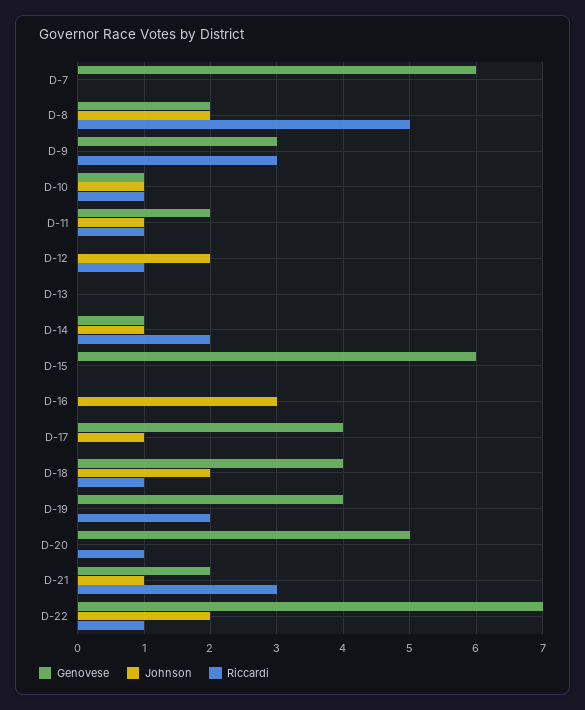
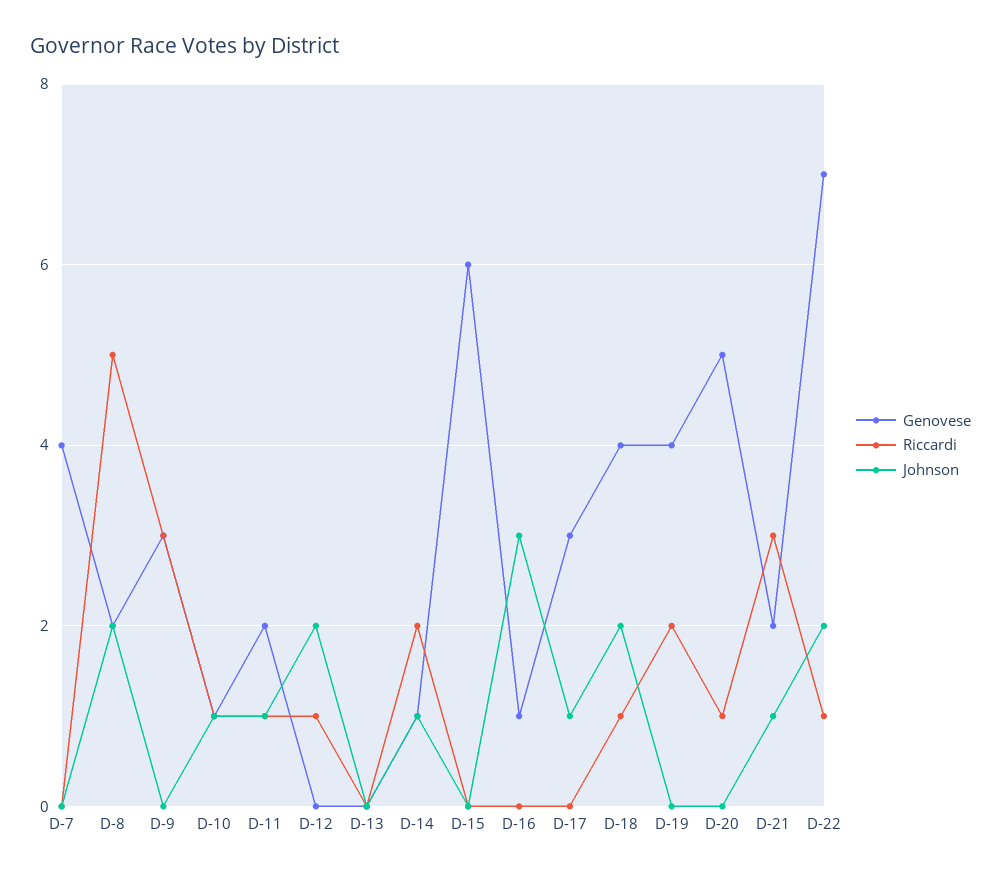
  {
    "Genovese": {
-     "D-7": 6,
+     "D-7": 4,
      "D-8": 2,
      "D-9": 3,
      "D-10": 1,
      "D-11": 2,
      "D-12": 0,
      "D-13": 0,
      "D-14": 1,
      "D-15": 6,
-     "D-16": 0,
+     "D-16": 1,
-     "D-17": 4,
+     "D-17": 3,
      "D-18": 4,
      "D-19": 4,
      "D-20": 5,
      "D-21": 2,
      "D-22": 7
    },
    "Johnson": {
      "D-7": 0,
      "D-8": 2,
      "D-9": 0,
      "D-10": 1,
      "D-11": 1,
      "D-12": 2,
      "D-13": 0,
      "D-14": 1,
      "D-15": 0,
      "D-16": 3,
      "D-17": 1,
      "D-18": 2,
      "D-19": 0,
      "D-20": 0,
      "D-21": 1,
      "D-22": 2
    },
    "Riccardi": {
      "D-7": 0,
      "D-8": 5,
      "D-9": 3,
      "D-10": 1,
      "D-11": 1,
      "D-12": 1,
      "D-13": 0,
      "D-14": 2,
      "D-15": 0,
      "D-16": 0,
      "D-17": 0,
      "D-18": 1,
      "D-19": 2,
      "D-20": 1,
      "D-21": 3,
      "D-22": 1
    }
  }

